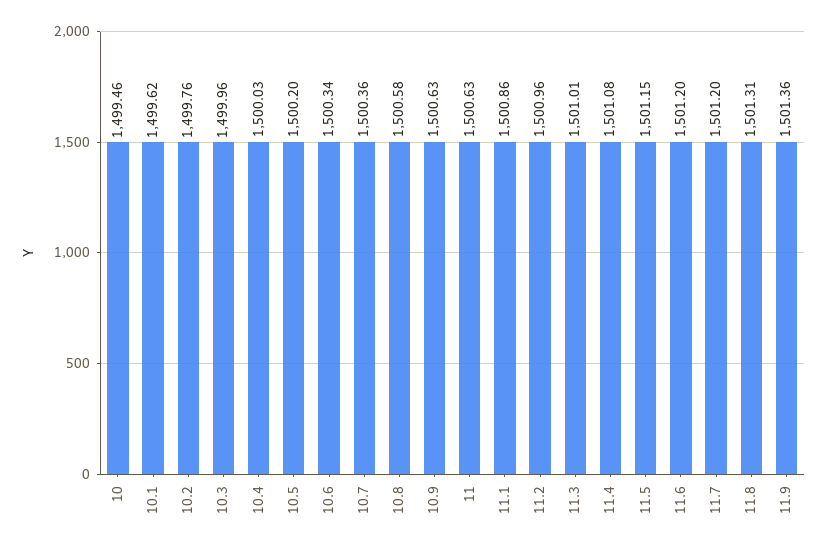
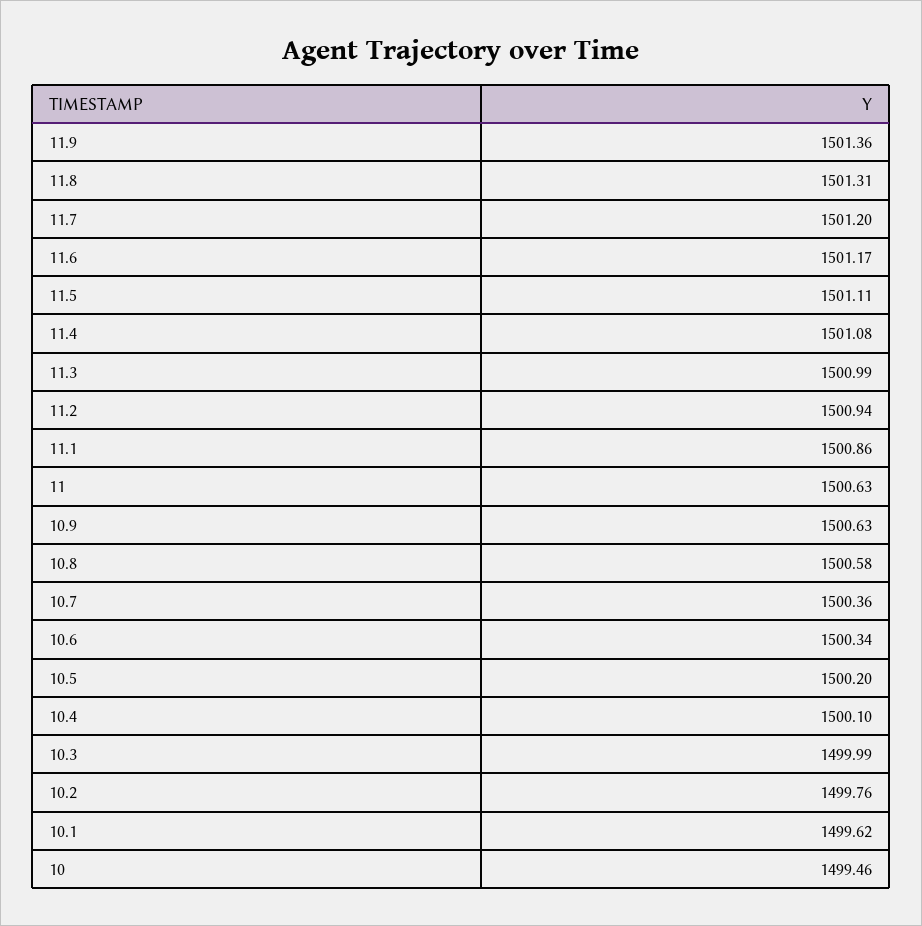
  {
    "10": 1499.46,
    "10.1": 1499.62,
    "10.2": 1499.76,
-   "10.3": 1499.96,
+   "10.3": 1499.99,
-   "10.4": 1500.03,
+   "10.4": 1500.1,
    "10.5": 1500.2,
    "10.6": 1500.34,
    "10.7": 1500.36,
    "10.8": 1500.58,
    "10.9": 1500.63,
    "11": 1500.63,
    "11.1": 1500.86,
-   "11.2": 1500.96,
+   "11.2": 1500.94,
-   "11.3": 1501.01,
+   "11.3": 1500.99,
    "11.4": 1501.08,
-   "11.5": 1501.15,
+   "11.5": 1501.11,
-   "11.6": 1501.2,
+   "11.6": 1501.17,
    "11.7": 1501.2,
    "11.8": 1501.31,
    "11.9": 1501.36
  }

